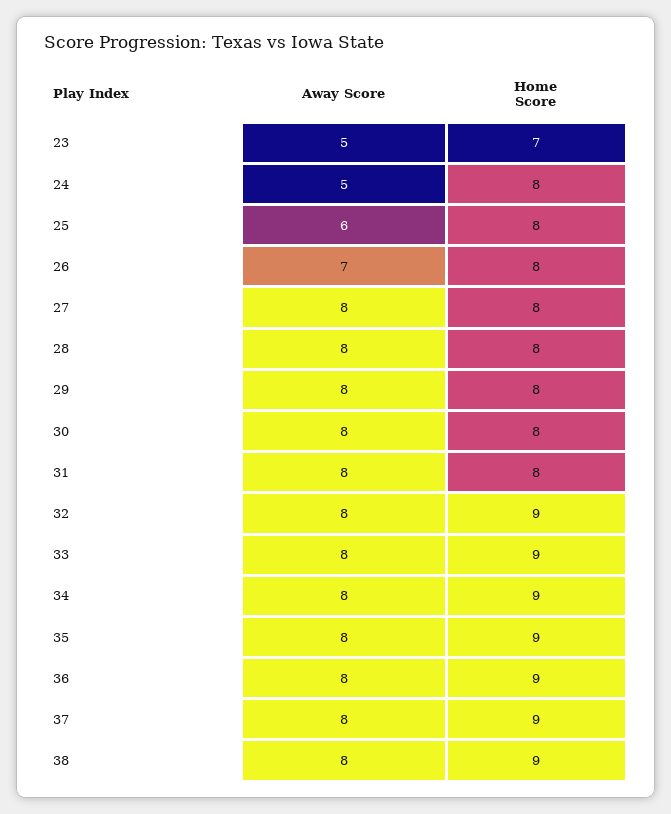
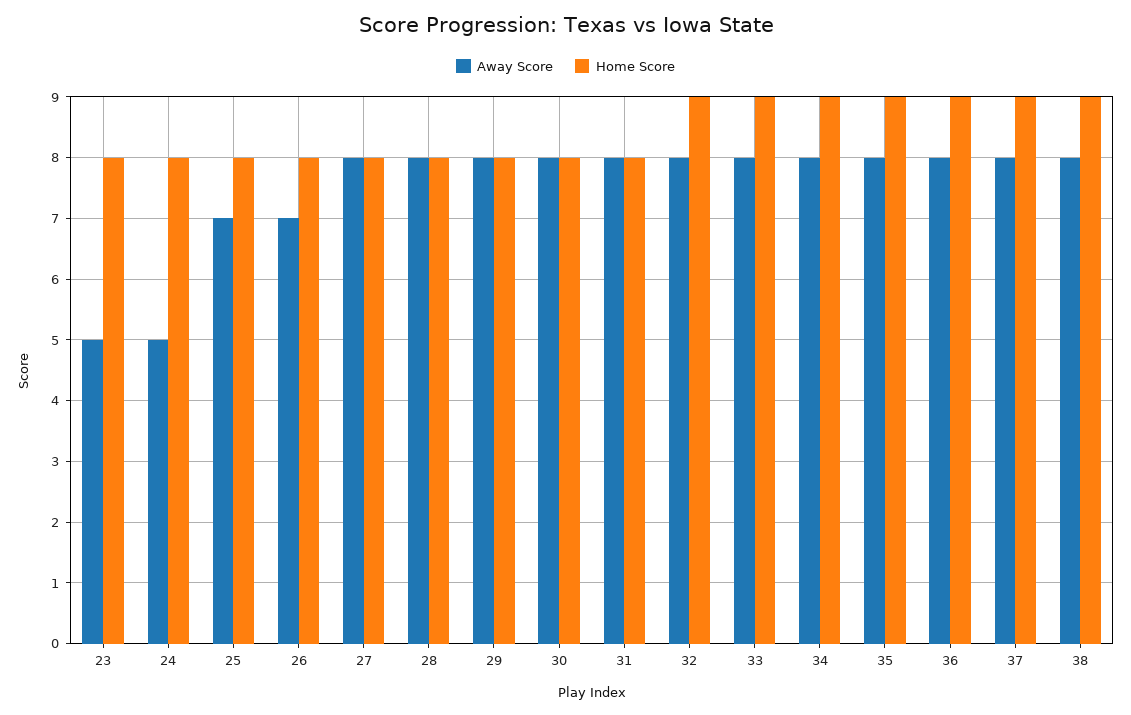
  {
    "Away Score": {
      "23": 5,
      "24": 5,
-     "25": 6,
+     "25": 7,
      "26": 7,
      "27": 8,
      "28": 8,
      "29": 8,
      "30": 8,
      "31": 8,
      "32": 8,
      "33": 8,
      "34": 8,
      "35": 8,
      "36": 8,
      "37": 8,
      "38": 8
    },
    "Home Score": {
-     "23": 7,
+     "23": 8,
      "24": 8,
      "25": 8,
      "26": 8,
      "27": 8,
      "28": 8,
      "29": 8,
      "30": 8,
      "31": 8,
      "32": 9,
      "33": 9,
      "34": 9,
      "35": 9,
      "36": 9,
      "37": 9,
      "38": 9
    }
  }

